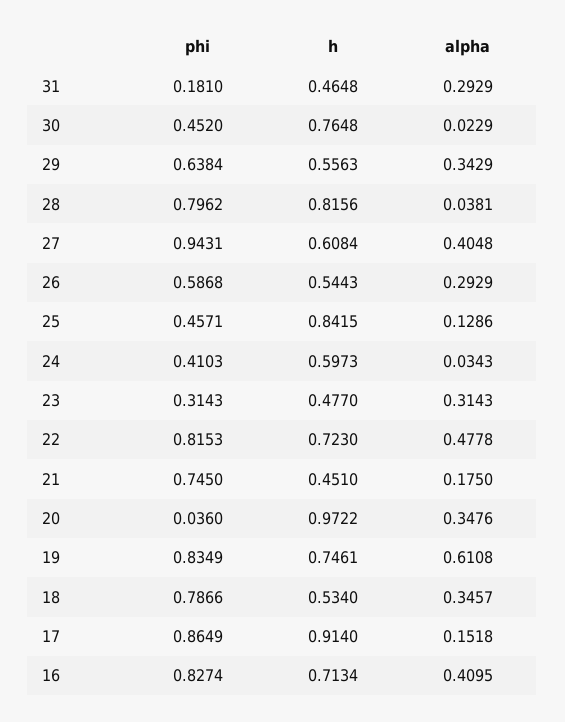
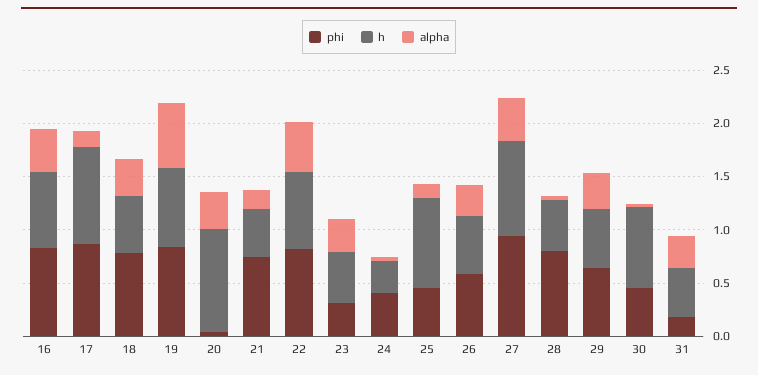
  {
    "phi": {
      "31": 0.181,
      "30": 0.452,
      "29": 0.6384,
      "28": 0.7962,
      "27": 0.9431,
      "26": 0.5868,
      "25": 0.4571,
      "24": 0.4103,
      "23": 0.3143,
      "22": 0.8153,
      "21": 0.745,
      "20": 0.036,
      "19": 0.8349,
      "18": 0.7866,
      "17": 0.8649,
      "16": 0.8274
    },
    "h": {
      "31": 0.4648,
      "30": 0.7648,
      "29": 0.5563,
-     "28": 0.8156,
+     "28": 0.5,
-     "27": 0.6084,
+     "27": 0.9,
      "26": 0.5443,
      "25": 0.8415,
-     "24": 0.5973,
+     "24": 0.3,
      "23": 0.477,
      "22": 0.723,
      "21": 0.451,
      "20": 0.9722,
      "19": 0.7461,
      "18": 0.534,
      "17": 0.914,
      "16": 0.7134
    },
    "alpha": {
      "31": 0.2929,
      "30": 0.0229,
      "29": 0.3429,
      "28": 0.0381,
      "27": 0.4048,
      "26": 0.2929,
      "25": 0.1286,
      "24": 0.0343,
      "23": 0.3143,
      "22": 0.4778,
      "21": 0.175,
      "20": 0.3476,
      "19": 0.6108,
      "18": 0.3457,
      "17": 0.1518,
      "16": 0.4095
    }
  }

